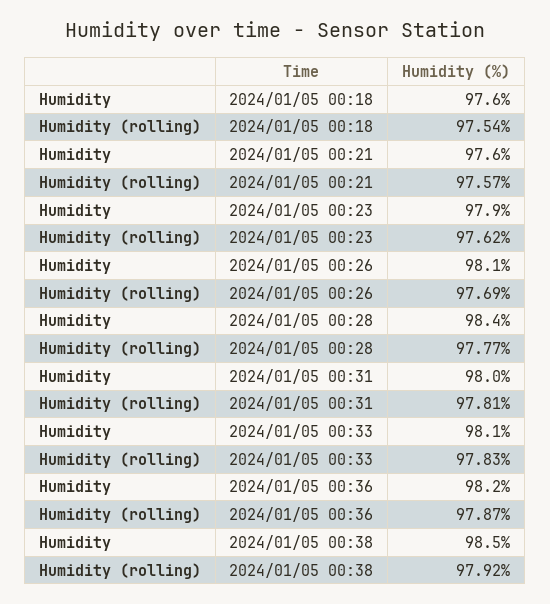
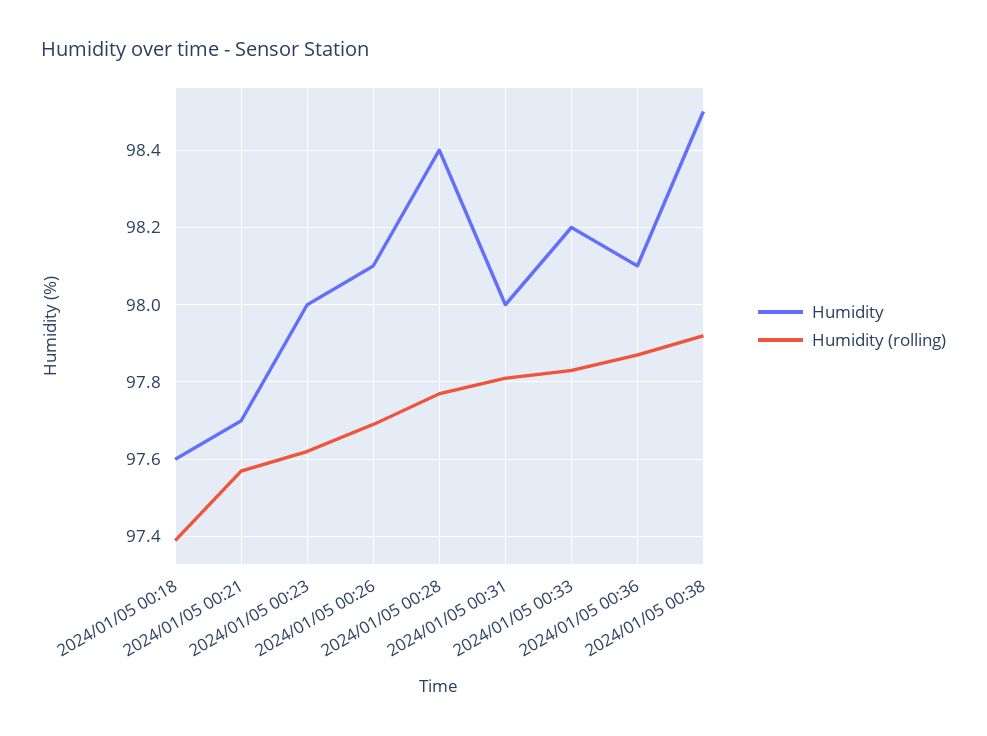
  {
    "Humidity": {
      "2024/01/05 00:18": 97.6,
-     "2024/01/05 00:21": 97.6,
+     "2024/01/05 00:21": 97.7,
-     "2024/01/05 00:23": 97.9,
+     "2024/01/05 00:23": 98,
      "2024/01/05 00:26": 98.1,
      "2024/01/05 00:28": 98.4,
      "2024/01/05 00:31": 98,
-     "2024/01/05 00:33": 98.1,
+     "2024/01/05 00:33": 98.2,
-     "2024/01/05 00:36": 98.2,
+     "2024/01/05 00:36": 98.1,
      "2024/01/05 00:38": 98.5
    },
    "Humidity (rolling)": {
-     "2024/01/05 00:18": 97.54,
+     "2024/01/05 00:18": 97.4,
      "2024/01/05 00:21": 97.57,
      "2024/01/05 00:23": 97.62,
      "2024/01/05 00:26": 97.69,
      "2024/01/05 00:28": 97.77,
      "2024/01/05 00:31": 97.81,
      "2024/01/05 00:33": 97.83,
      "2024/01/05 00:36": 97.87,
      "2024/01/05 00:38": 97.92
    }
  }

